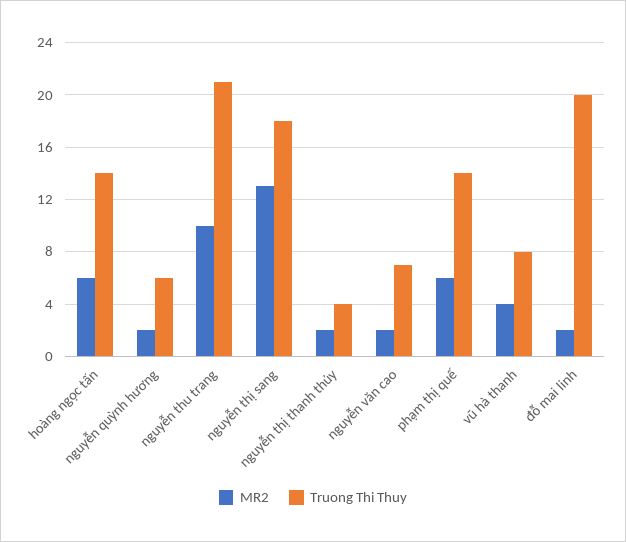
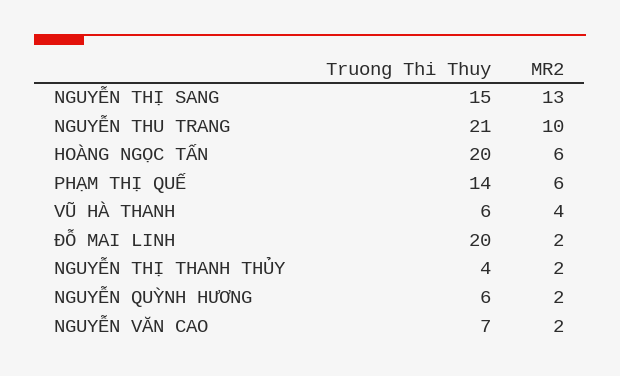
  {
    "MR2": {
      "hoàng ngọc tấn": 6,
      "nguyễn quỳnh hương": 2,
      "nguyễn thu trang": 10,
      "nguyễn thị sang": 13,
      "nguyễn thị thanh thủy": 2,
      "nguyễn văn cao": 2,
      "phạm thị quế": 6,
      "vũ hà thanh": 4,
      "đỗ mai linh": 2
    },
    "Truong Thi Thuy": {
-     "hoàng ngọc tấn": 14,
+     "hoàng ngọc tấn": 20,
      "nguyễn quỳnh hương": 6,
      "nguyễn thu trang": 21,
-     "nguyễn thị sang": 18,
+     "nguyễn thị sang": 15,
      "nguyễn thị thanh thủy": 4,
      "nguyễn văn cao": 7,
      "phạm thị quế": 14,
-     "vũ hà thanh": 8,
+     "vũ hà thanh": 6,
      "đỗ mai linh": 20
    }
  }

